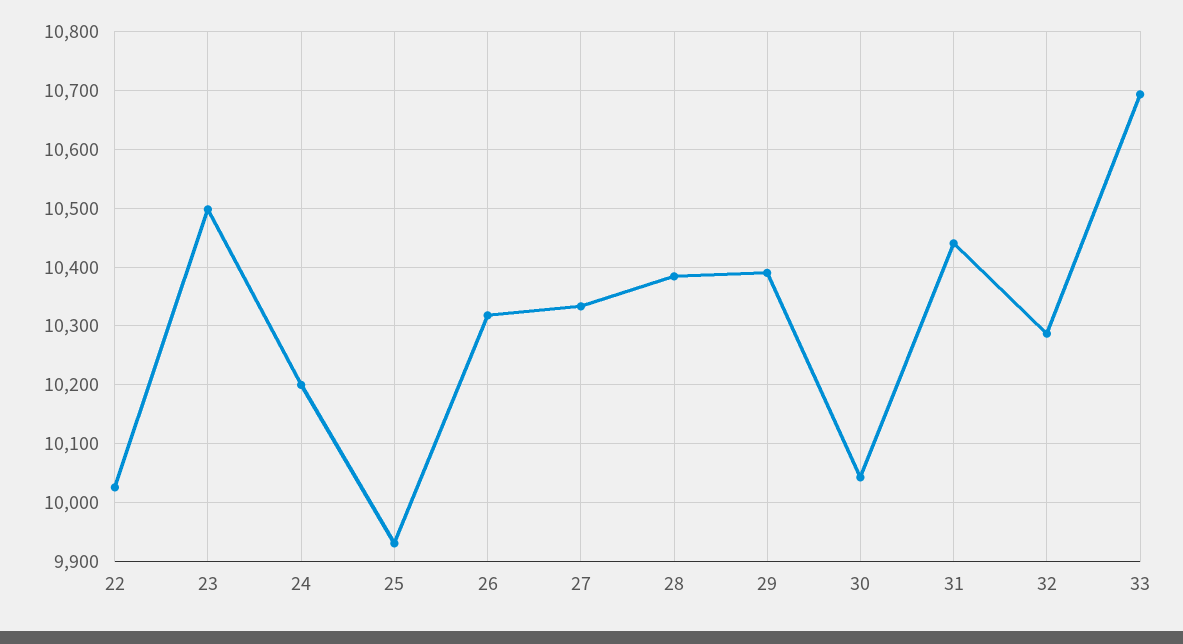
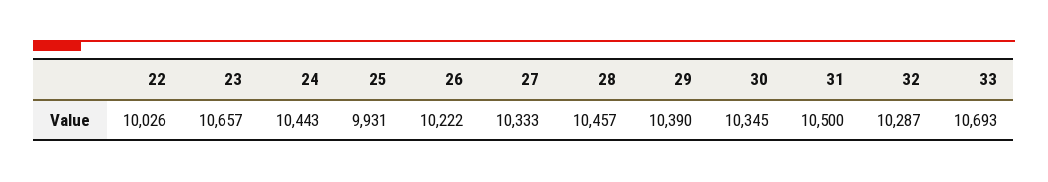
  {
    "22": 10026,
-   "23": 10500,
+   "23": 10657,
-   "24": 10200,
+   "24": 10443,
    "25": 9931,
-   "26": 10320,
+   "26": 10222,
    "27": 10333,
-   "28": 10380,
+   "28": 10457,
    "29": 10390,
-   "30": 10040,
+   "30": 10345,
-   "31": 10440,
+   "31": 10500,
    "32": 10287,
    "33": 10693
  }

